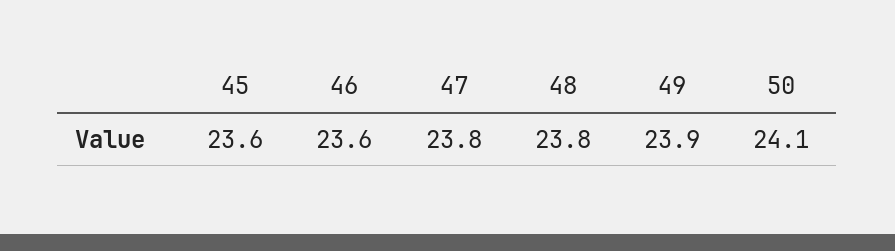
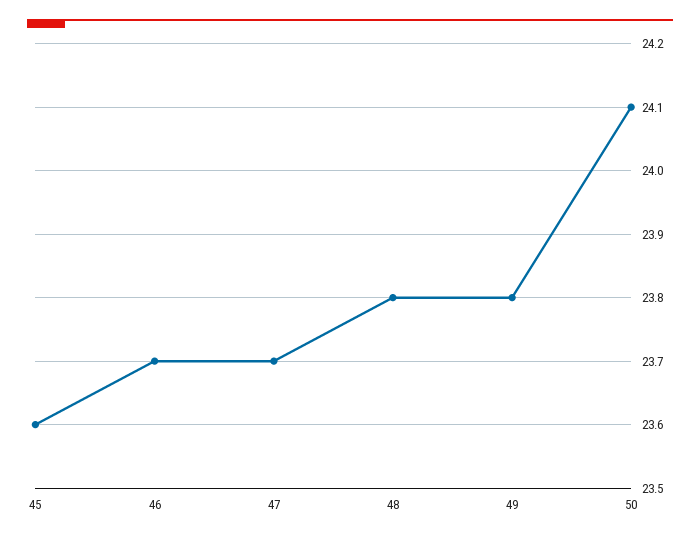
  {
    "45": 23.6,
-   "46": 23.6,
+   "46": 23.7,
-   "47": 23.8,
+   "47": 23.7,
    "48": 23.8,
-   "49": 23.9,
+   "49": 23.8,
    "50": 24.1
  }

